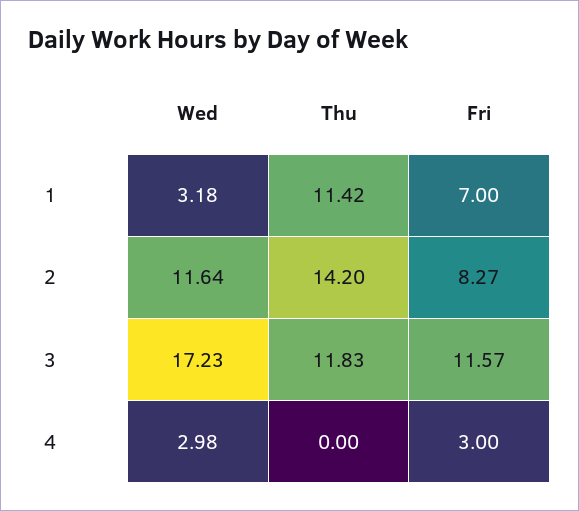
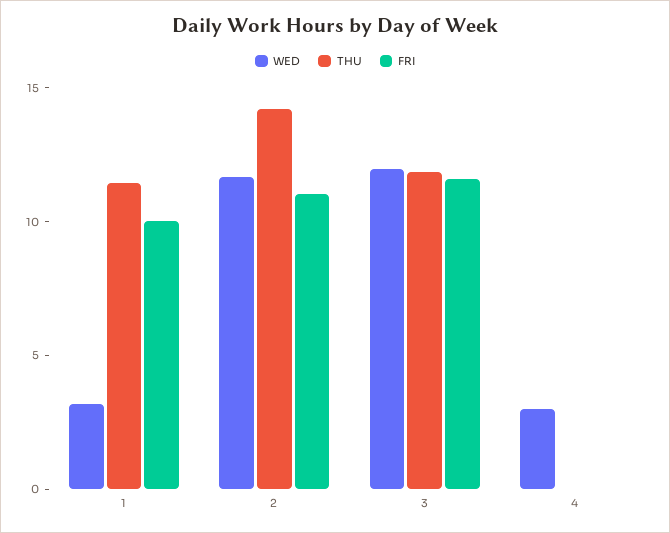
  {
    "Wed": {
      "1": 3.18,
      "2": 11.64,
-     "3": 17.23,
+     "3": 12,
      "4": 2.98
    },
    "Thu": {
      "1": 11.42,
      "2": 14.2,
      "3": 11.83,
      "4": 0
    },
    "Fri": {
-     "1": 7,
+     "1": 10,
-     "2": 8.27,
+     "2": 11,
      "3": 11.57,
-     "4": 3
+     "4": 0
    }
  }

